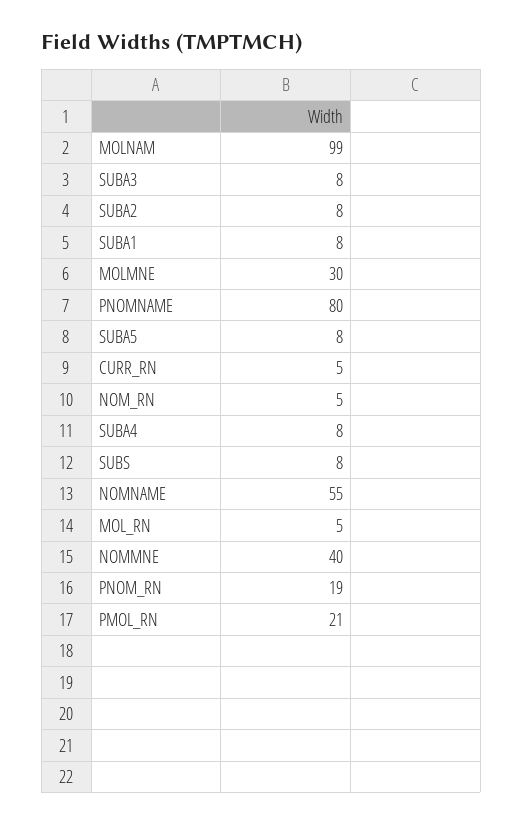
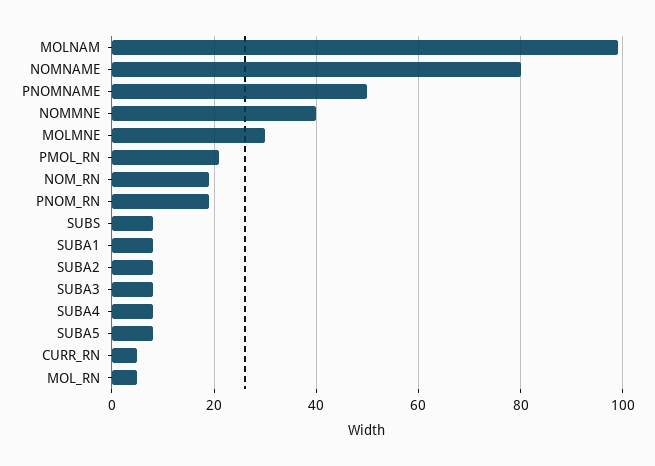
  {
    "MOLNAM": 99,
    "SUBA3": 8,
    "SUBA2": 8,
    "SUBA1": 8,
    "MOLMNE": 30,
-   "PNOMNAME": 80,
+   "PNOMNAME": 50,
    "SUBA5": 8,
    "CURR_RN": 5,
-   "NOM_RN": 5,
+   "NOM_RN": 20,
    "SUBA4": 8,
    "SUBS": 8,
-   "NOMNAME": 55,
+   "NOMNAME": 80,
    "MOL_RN": 5,
    "NOMMNE": 40,
    "PNOM_RN": 19,
    "PMOL_RN": 21
  }

